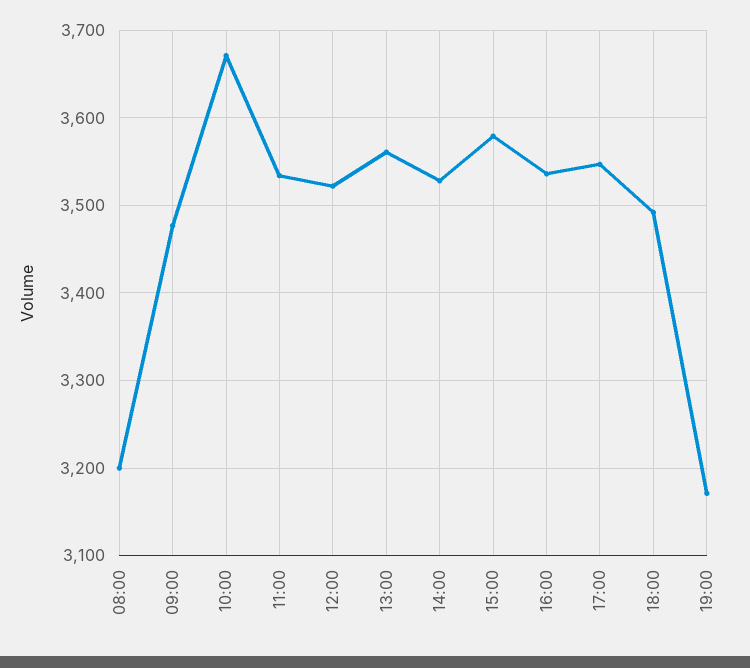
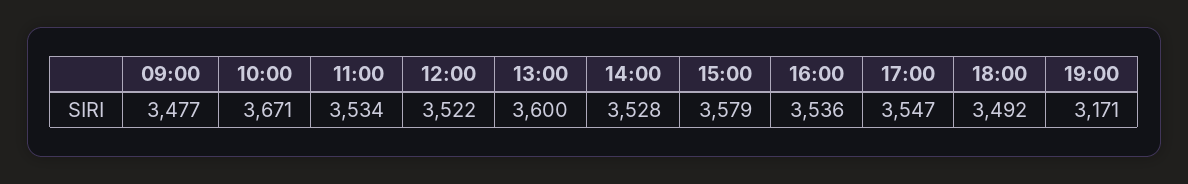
  {
-   "08:00": 3200,
    "09:00": 3477,
    "10:00": 3671,
    "11:00": 3534,
    "12:00": 3522,
-   "13:00": 3560,
+   "13:00": 3600,
    "14:00": 3528,
    "15:00": 3579,
    "16:00": 3536,
    "17:00": 3547,
    "18:00": 3492,
    "19:00": 3171
  }

